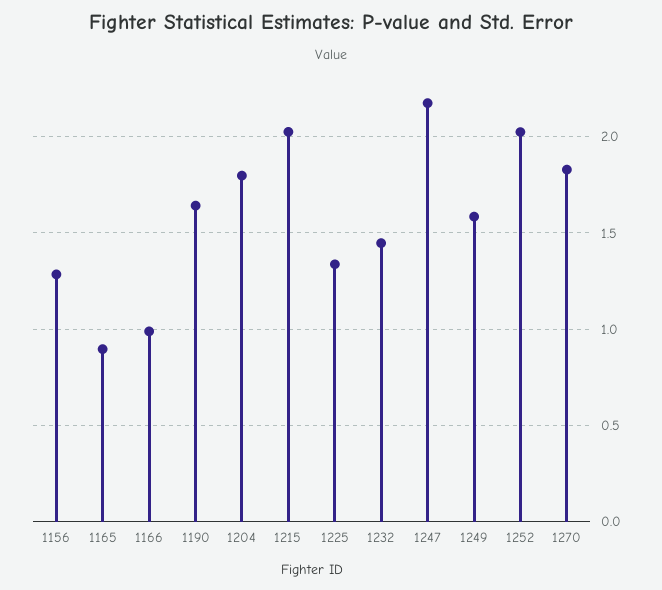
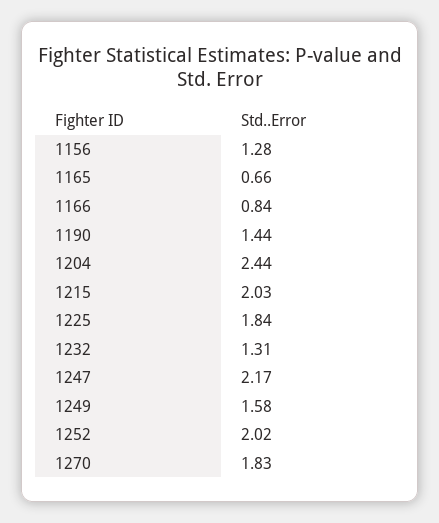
  {
    "1156": 1.28,
-   "1165": 0.9,
+   "1165": 0.66,
-   "1166": 1,
+   "1166": 0.84,
-   "1190": 1.65,
+   "1190": 1.44,
-   "1204": 1.8,
+   "1204": 2.44,
    "1215": 2.03,
-   "1225": 1.35,
+   "1225": 1.84,
-   "1232": 1.45,
+   "1232": 1.31,
    "1247": 2.17,
    "1249": 1.58,
    "1252": 2.02,
    "1270": 1.83
  }

